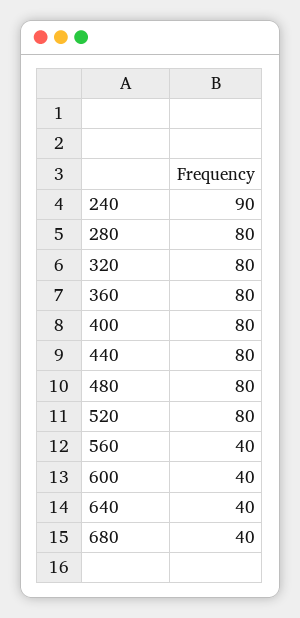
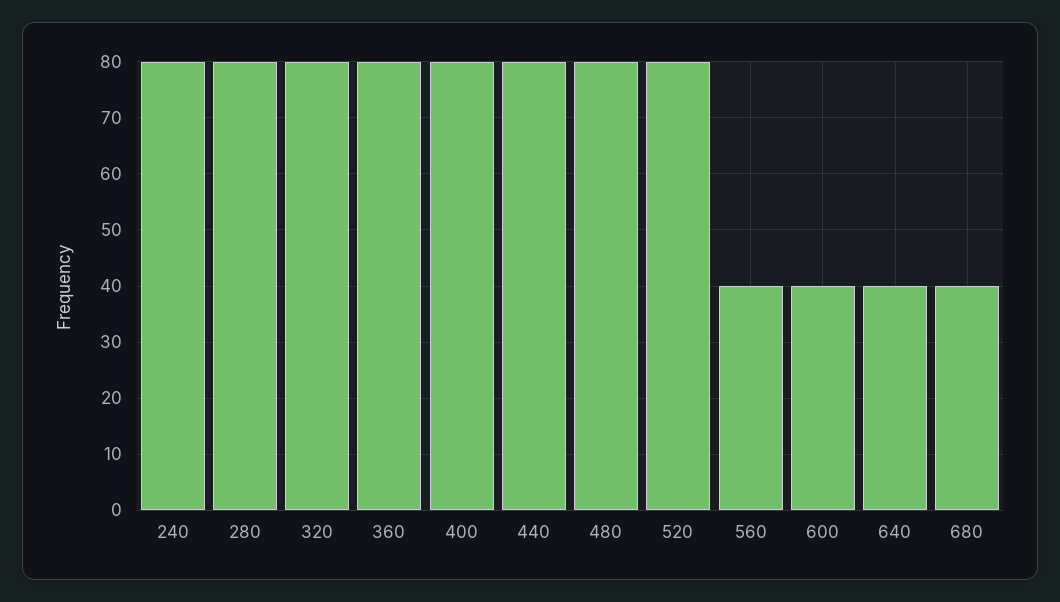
  {
-   "240": 90,
+   "240": 80,
    "280": 80,
    "320": 80,
    "360": 80,
    "400": 80,
    "440": 80,
    "480": 80,
    "520": 80,
    "560": 40,
    "600": 40,
    "640": 40,
    "680": 40
  }

